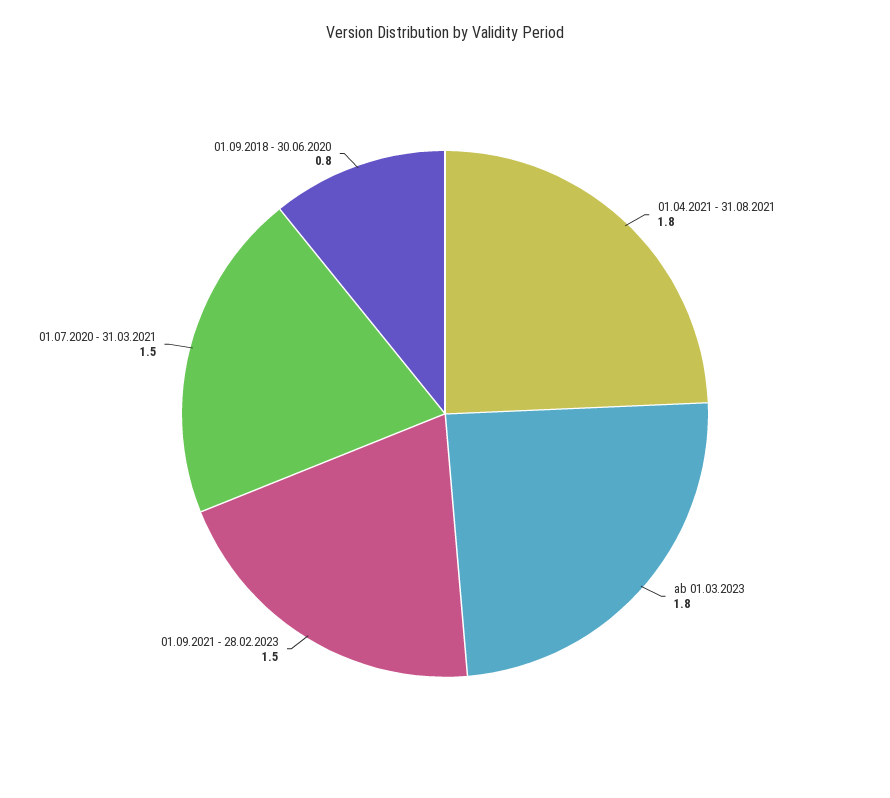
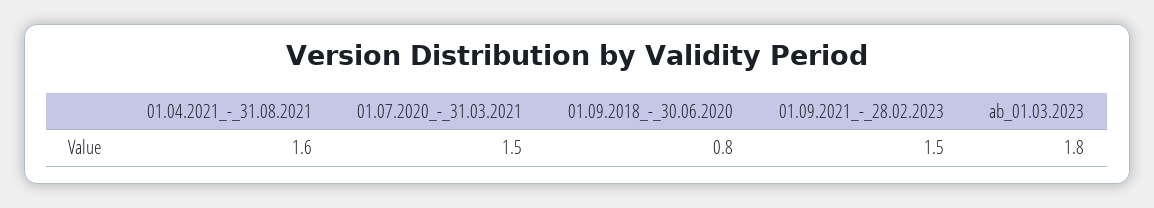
  {
-   "01.04.2021 - 31.08.2021": 1.8,
+   "01.04.2021 - 31.08.2021": 1.6,
    "ab 01.03.2023": 1.8,
    "01.09.2021 - 28.02.2023": 1.5,
    "01.07.2020 - 31.03.2021": 1.5,
    "01.09.2018 - 30.06.2020": 0.8
  }

